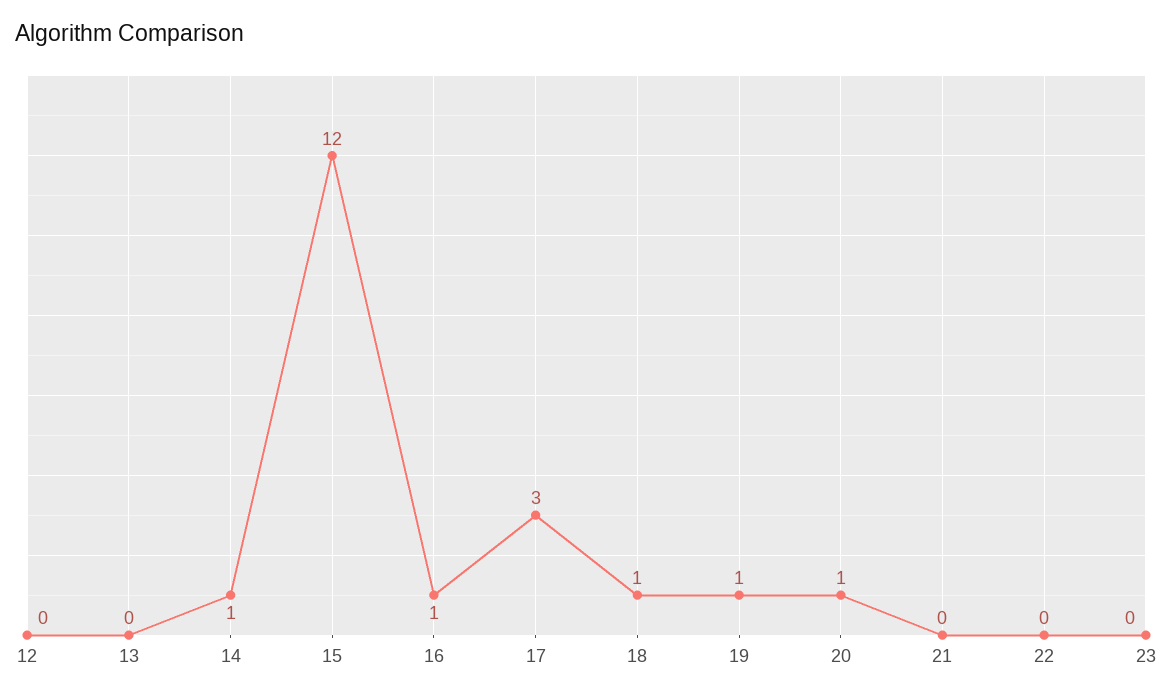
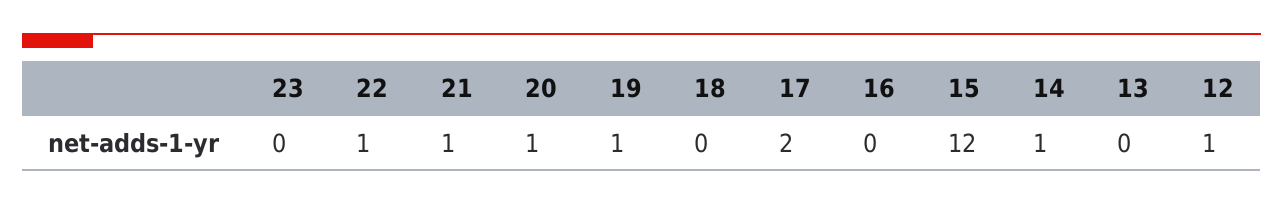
  {
-   "12": 0,
+   "12": 1,
    "13": 0,
    "14": 1,
    "15": 12,
-   "16": 1,
+   "16": 0,
-   "17": 3,
+   "17": 2,
-   "18": 1,
+   "18": 0,
    "19": 1,
    "20": 1,
-   "21": 0,
+   "21": 1,
-   "22": 0,
+   "22": 1,
    "23": 0
  }

